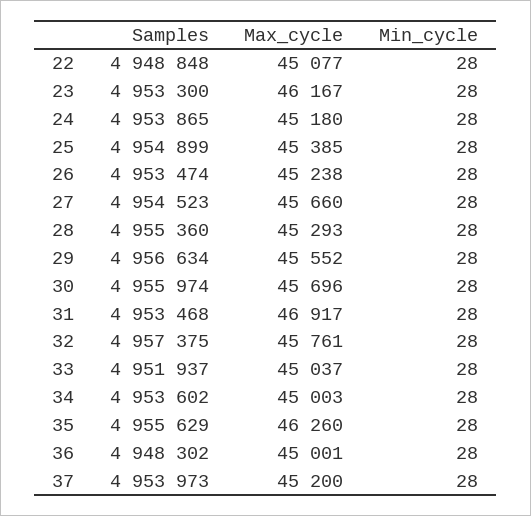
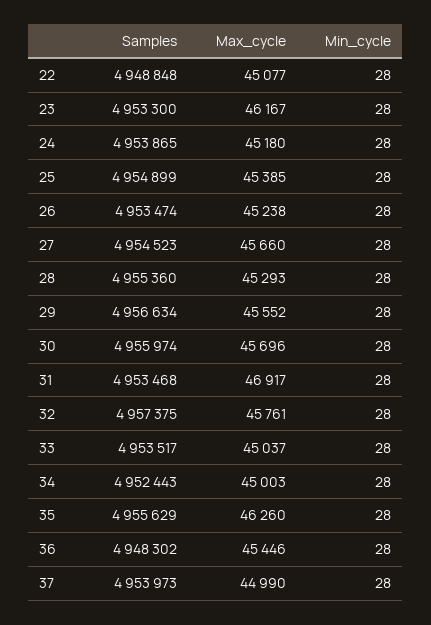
  {
    "Samples": {
      "22": 4948848,
      "23": 4953300,
      "24": 4953865,
      "25": 4954899,
      "26": 4953474,
      "27": 4954523,
      "28": 4955360,
      "29": 4956634,
      "30": 4955974,
      "31": 4953468,
      "32": 4957375,
-     "33": 4951937,
+     "33": 4953517,
-     "34": 4953602,
+     "34": 4952443,
      "35": 4955629,
      "36": 4948302,
      "37": 4953973
    },
    "Max_cycle": {
      "22": 45077,
      "23": 46167,
      "24": 45180,
      "25": 45385,
      "26": 45238,
      "27": 45660,
      "28": 45293,
      "29": 45552,
      "30": 45696,
      "31": 46917,
      "32": 45761,
      "33": 45037,
      "34": 45003,
      "35": 46260,
-     "36": 45001,
+     "36": 45446,
-     "37": 45200
+     "37": 44990
    },
    "Min_cycle": {
      "22": 28,
      "23": 28,
      "24": 28,
      "25": 28,
      "26": 28,
      "27": 28,
      "28": 28,
      "29": 28,
      "30": 28,
      "31": 28,
      "32": 28,
      "33": 28,
      "34": 28,
      "35": 28,
      "36": 28,
      "37": 28
    }
  }

